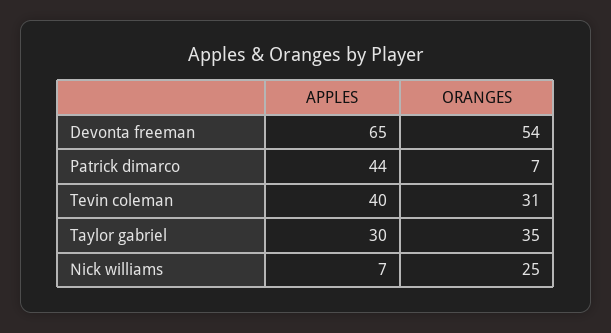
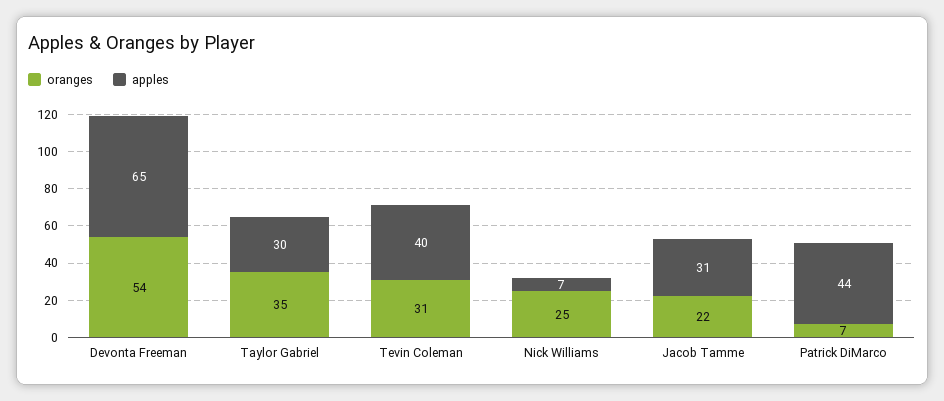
  {
    "APPLES": {
      "Devonta freeman": 65,
      "Patrick dimarco": 44,
      "Tevin coleman": 40,
      "Taylor gabriel": 30,
-     "Nick williams": 7
+     "Nick williams": 7,
+     "Jacob Tamme": 31
    },
    "ORANGES": {
      "Devonta freeman": 54,
      "Patrick dimarco": 7,
      "Tevin coleman": 31,
      "Taylor gabriel": 35,
-     "Nick williams": 25
+     "Nick williams": 25,
+     "Jacob Tamme": 22
    }
  }

